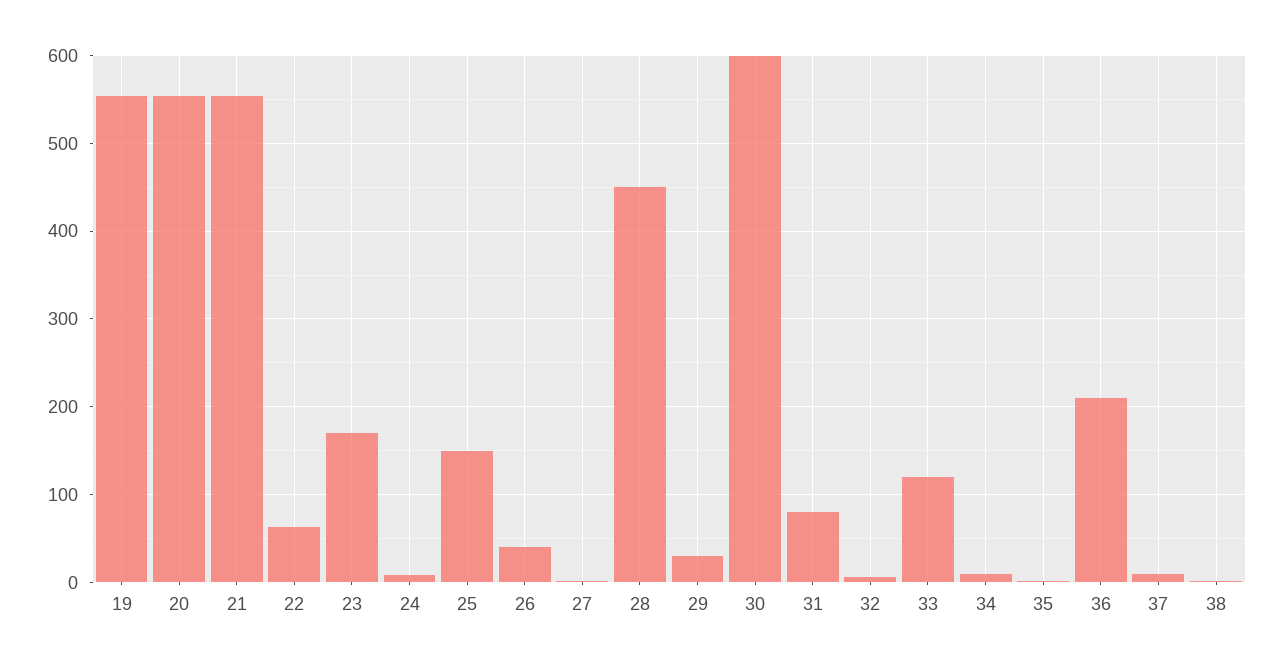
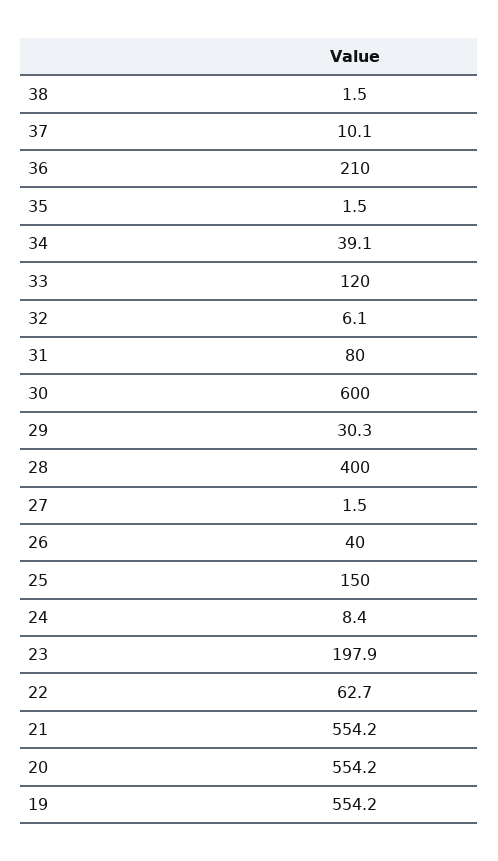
  {
    "19": 554.2,
    "20": 554.2,
    "21": 554.2,
    "22": 62.7,
-   "23": 170,
+   "23": 197.9,
    "24": 8.4,
    "25": 150,
    "26": 40,
    "27": 1.5,
-   "28": 450,
+   "28": 400,
    "29": 30.3,
    "30": 600,
    "31": 80,
    "32": 6.1,
    "33": 120,
-   "34": 10,
+   "34": 39.1,
    "35": 1.5,
    "36": 210,
    "37": 10.1,
    "38": 1.5
  }

